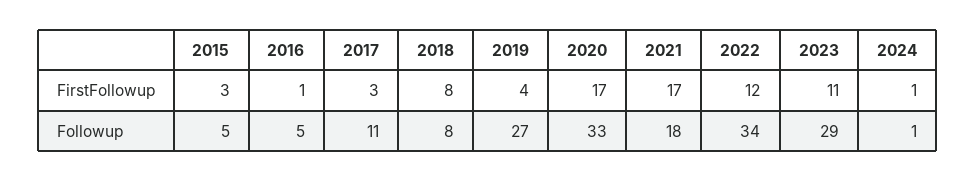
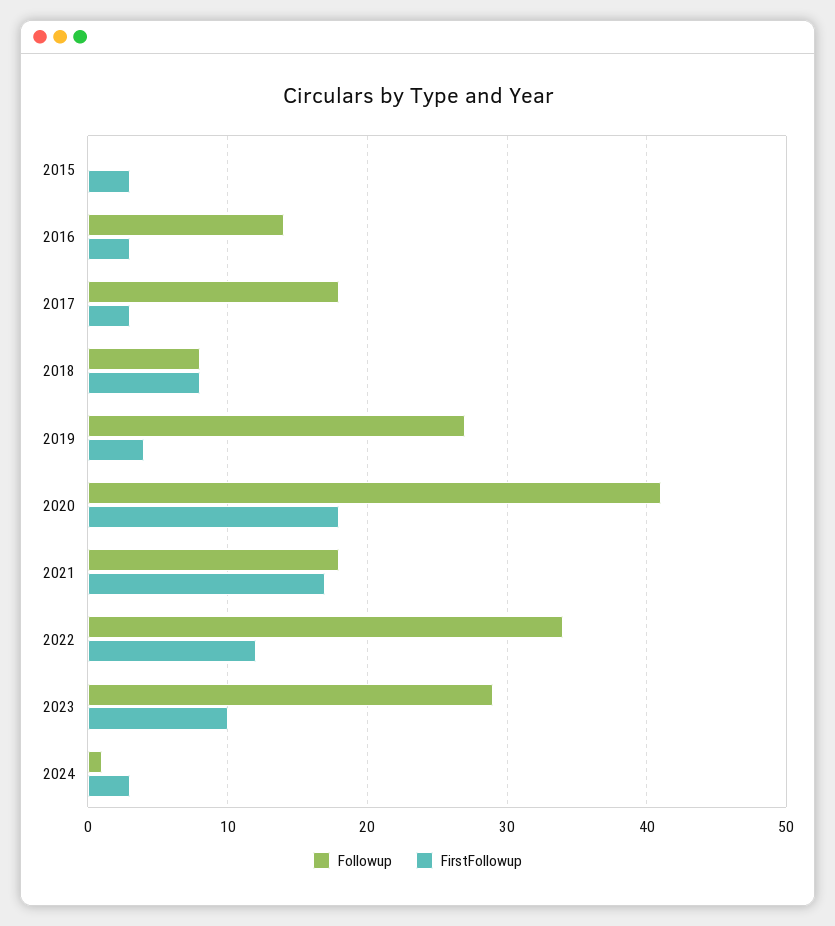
  {
    "FirstFollowup": {
      "2015": 3,
-     "2016": 1,
+     "2016": 3,
      "2017": 3,
      "2018": 8,
      "2019": 4,
-     "2020": 17,
+     "2020": 18,
      "2021": 17,
      "2022": 12,
-     "2023": 11,
+     "2023": 10,
-     "2024": 1
+     "2024": 3
    },
    "Followup": {
-     "2015": 5,
+     "2015": 0,
-     "2016": 5,
+     "2016": 14,
-     "2017": 11,
+     "2017": 18,
      "2018": 8,
      "2019": 27,
-     "2020": 33,
+     "2020": 41,
      "2021": 18,
      "2022": 34,
      "2023": 29,
      "2024": 1
    }
  }

